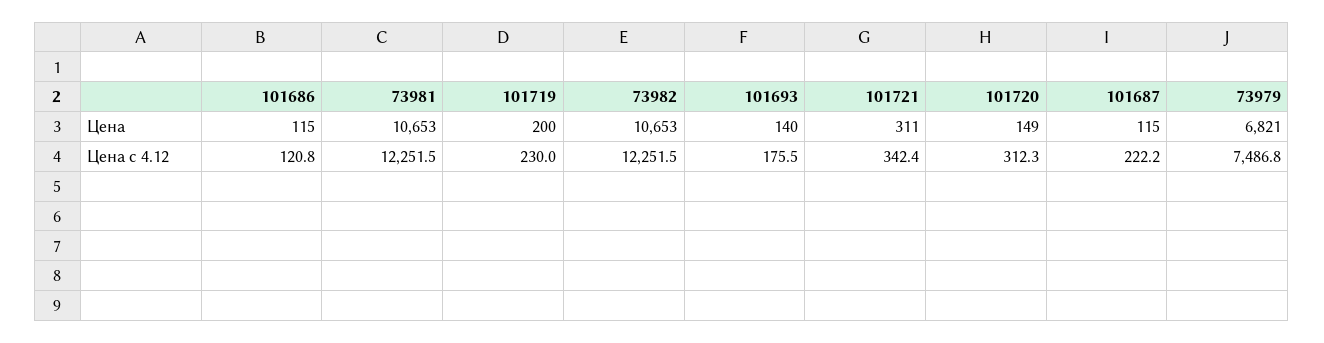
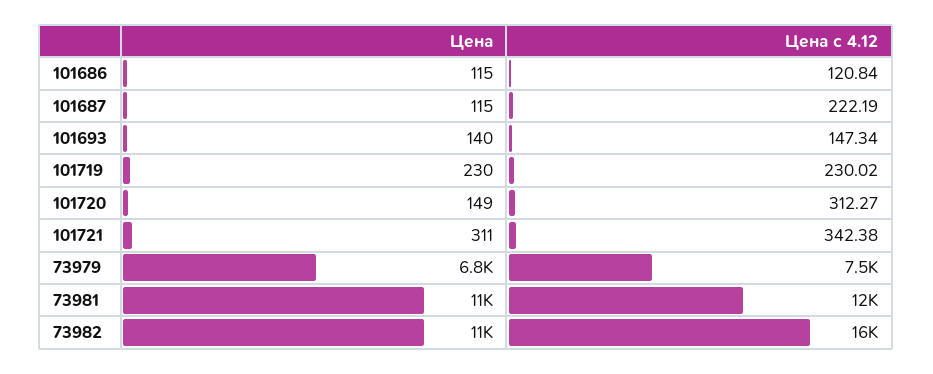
  {
    "101686": {
      "Цена": 115,
      "Цена с 4.12": 120.84
    },
    "73981": {
      "Цена": 10653,
      "Цена с 4.12": 12251.5
    },
    "101719": {
-     "Цена": 200,
+     "Цена": 230,
      "Цена с 4.12": 230.02
    },
    "73982": {
      "Цена": 10653,
-     "Цена с 4.12": 12251.5
+     "Цена с 4.12": 16000
    },
    "101693": {
      "Цена": 140,
-     "Цена с 4.12": 175.5
+     "Цена с 4.12": 147.34
    },
    "101721": {
      "Цена": 311,
      "Цена с 4.12": 342.38
    },
    "101720": {
      "Цена": 149,
      "Цена с 4.12": 312.27
    },
    "101687": {
      "Цена": 115,
      "Цена с 4.12": 222.19
    },
    "73979": {
      "Цена": 6821,
      "Цена с 4.12": 7486.8
    }
  }

